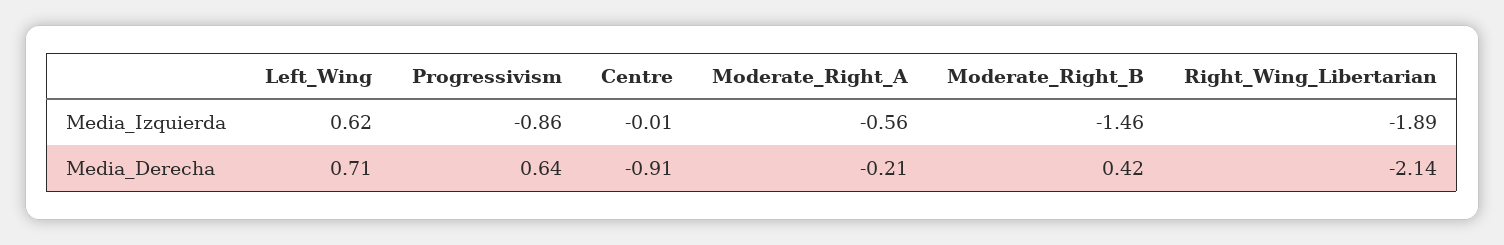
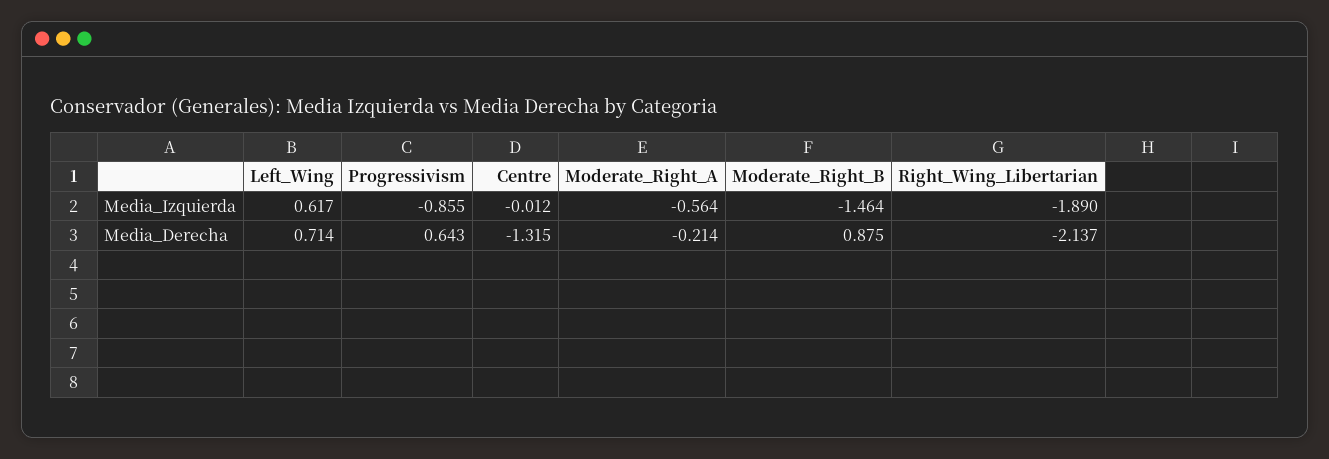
  {
    "Left_Wing": {
      "Media_Izquierda": 0.617,
      "Media_Derecha": 0.714
    },
    "Progressivism": {
      "Media_Izquierda": -0.855,
      "Media_Derecha": 0.643
    },
    "Centre": {
      "Media_Izquierda": -0.012,
-     "Media_Derecha": -0.91
+     "Media_Derecha": -1.315
    },
    "Moderate_Right_A": {
      "Media_Izquierda": -0.564,
      "Media_Derecha": -0.214
    },
    "Moderate_Right_B": {
      "Media_Izquierda": -1.464,
-     "Media_Derecha": 0.42
+     "Media_Derecha": 0.875
    },
    "Right_Wing_Libertarian": {
      "Media_Izquierda": -1.89,
      "Media_Derecha": -2.137
    }
  }

